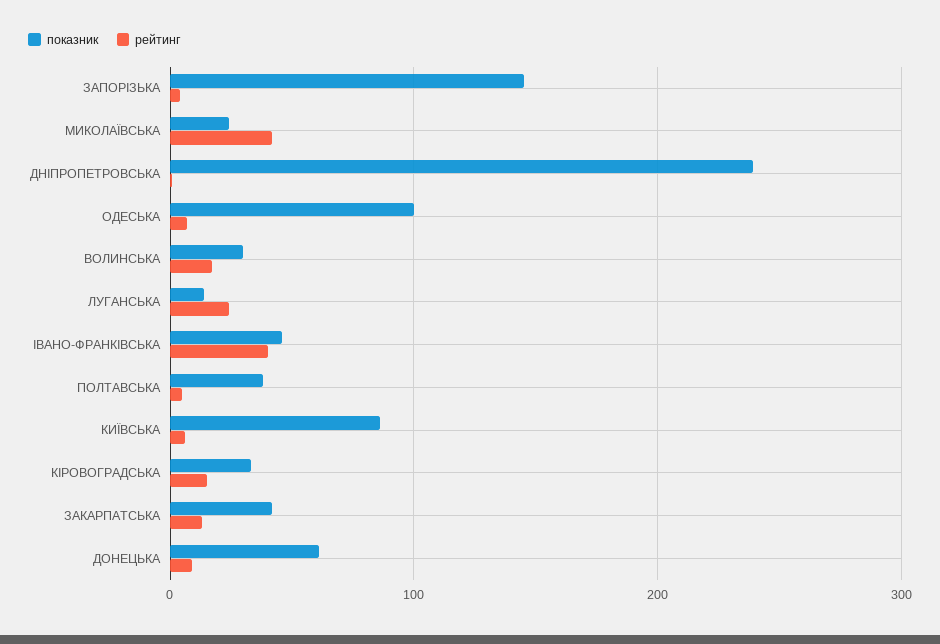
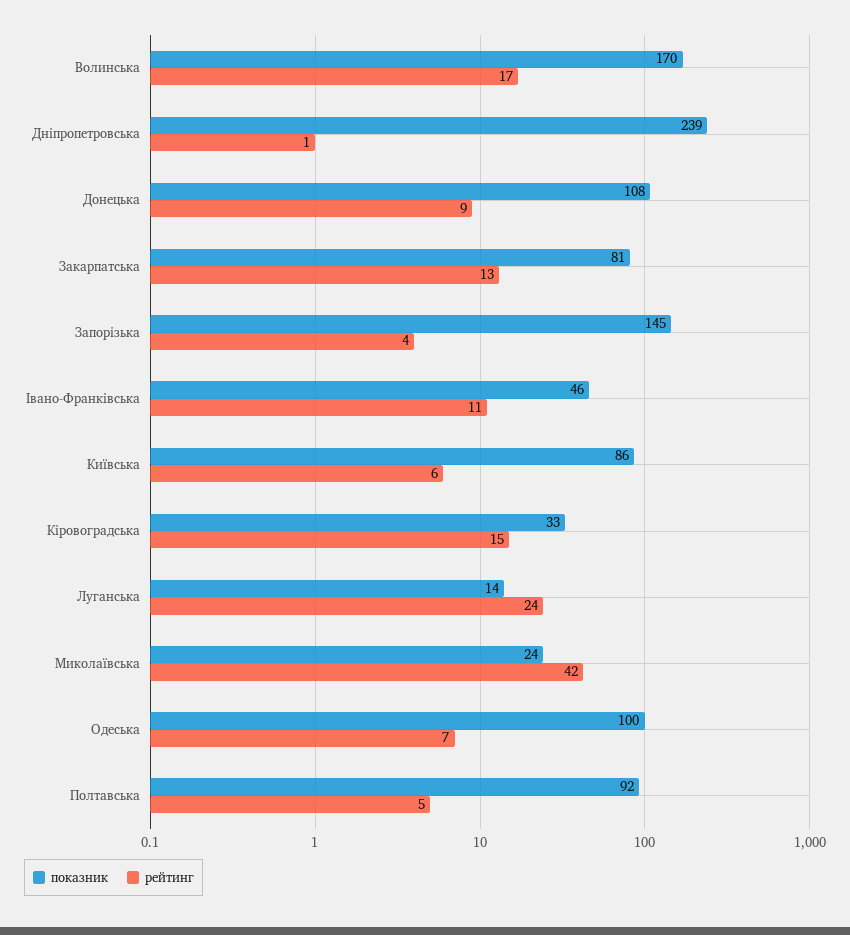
  {
    "показник": {
      "ЗАПОРІЗЬКА": 145,
      "МИКОЛАЇВСЬКА": 24,
      "ДНІПРОПЕТРОВСЬКА": 239,
      "ОДЕСЬКА": 100,
-     "ВОЛИНСЬКА": 30,
+     "ВОЛИНСЬКА": 170,
      "ЛУГАНСЬКА": 14,
      "ІВАНО-ФРАНКІВСЬКА": 46,
-     "ПОЛТАВСЬКА": 40,
+     "ПОЛТАВСЬКА": 92,
      "КИЇВСЬКА": 86,
      "КІРОВОГРАДСЬКА": 33,
-     "ЗАКАРПАТСЬКА": 40,
+     "ЗАКАРПАТСЬКА": 81,
-     "ДОНЕЦЬКА": 60
+     "ДОНЕЦЬКА": 108
    },
    "рейтинг": {
      "ЗАПОРІЗЬКА": 4,
      "МИКОЛАЇВСЬКА": 42,
      "ДНІПРОПЕТРОВСЬКА": 1,
      "ОДЕСЬКА": 7,
      "ВОЛИНСЬКА": 17,
      "ЛУГАНСЬКА": 24,
-     "ІВАНО-ФРАНКІВСЬКА": 40,
+     "ІВАНО-ФРАНКІВСЬКА": 11,
      "ПОЛТАВСЬКА": 5,
      "КИЇВСЬКА": 6,
      "КІРОВОГРАДСЬКА": 15,
      "ЗАКАРПАТСЬКА": 13,
      "ДОНЕЦЬКА": 9
    }
  }

